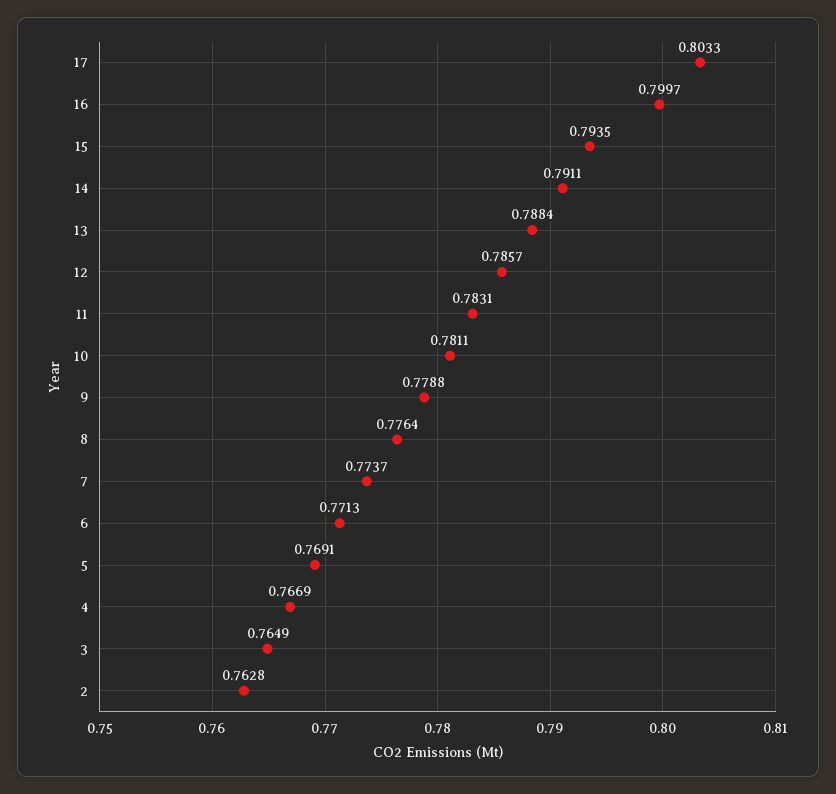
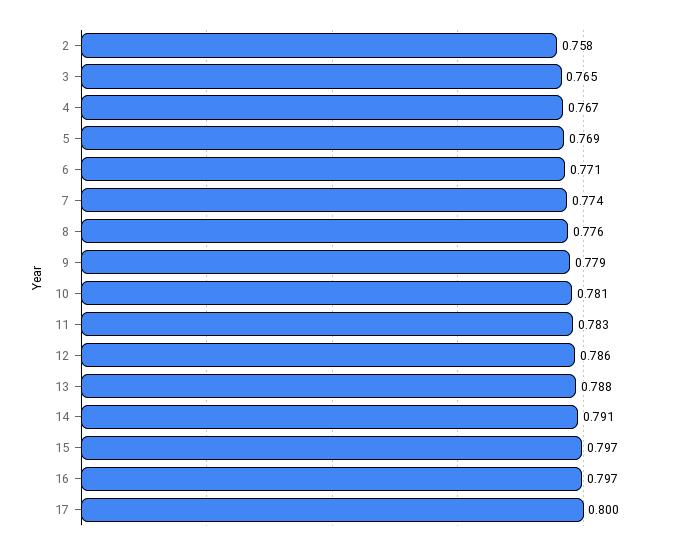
  {
-   "17": 0.8033,
+   "17": 0.8,
-   "16": 0.7997,
+   "16": 0.797,
-   "15": 0.7935,
+   "15": 0.797,
    "14": 0.7911,
    "13": 0.7884,
    "12": 0.7857,
    "11": 0.7831,
    "10": 0.7811,
    "9": 0.7788,
    "8": 0.7764,
    "7": 0.7737,
    "6": 0.7713,
    "5": 0.7691,
    "4": 0.7669,
    "3": 0.7649,
-   "2": 0.7628
+   "2": 0.758
  }

